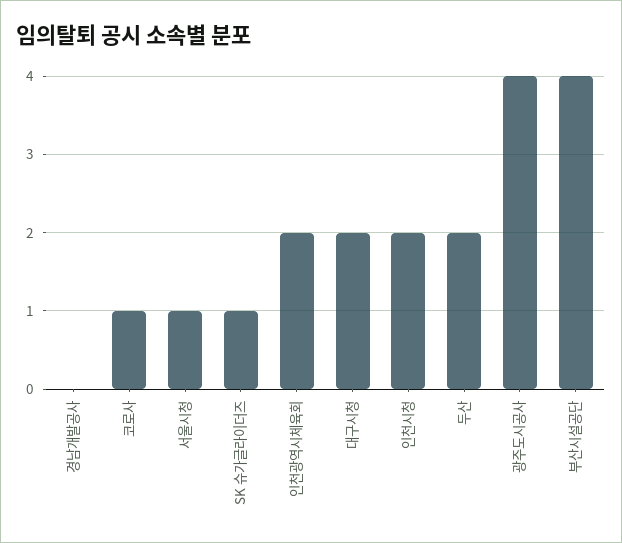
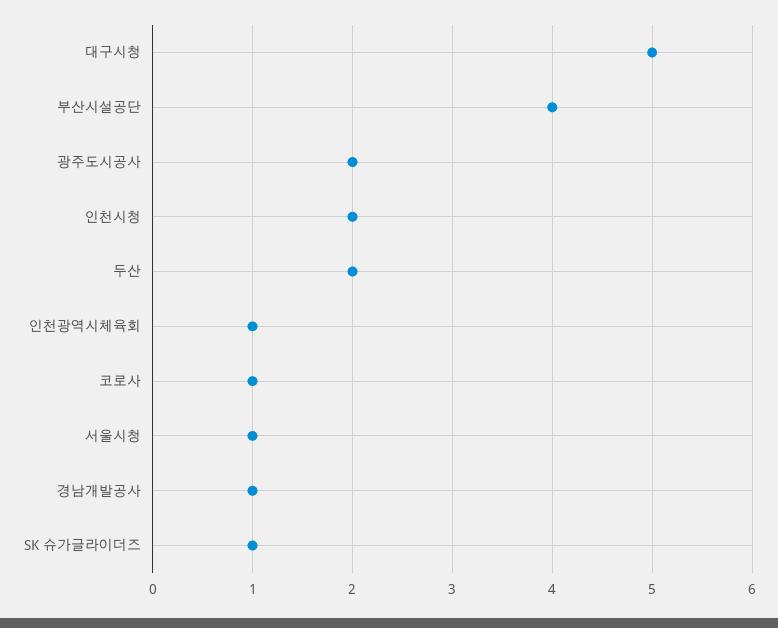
  {
-   "경남개발공사": 0,
+   "경남개발공사": 1,
    "코로사": 1,
    "서울시청": 1,
    "SK 슈가글라이더즈": 1,
-   "인천광역시체육회": 2,
+   "인천광역시체육회": 1,
-   "대구시청": 2,
+   "대구시청": 5,
    "인천시청": 2,
    "두산": 2,
-   "광주도시공사": 4,
+   "광주도시공사": 2,
    "부산시설공단": 4
  }

